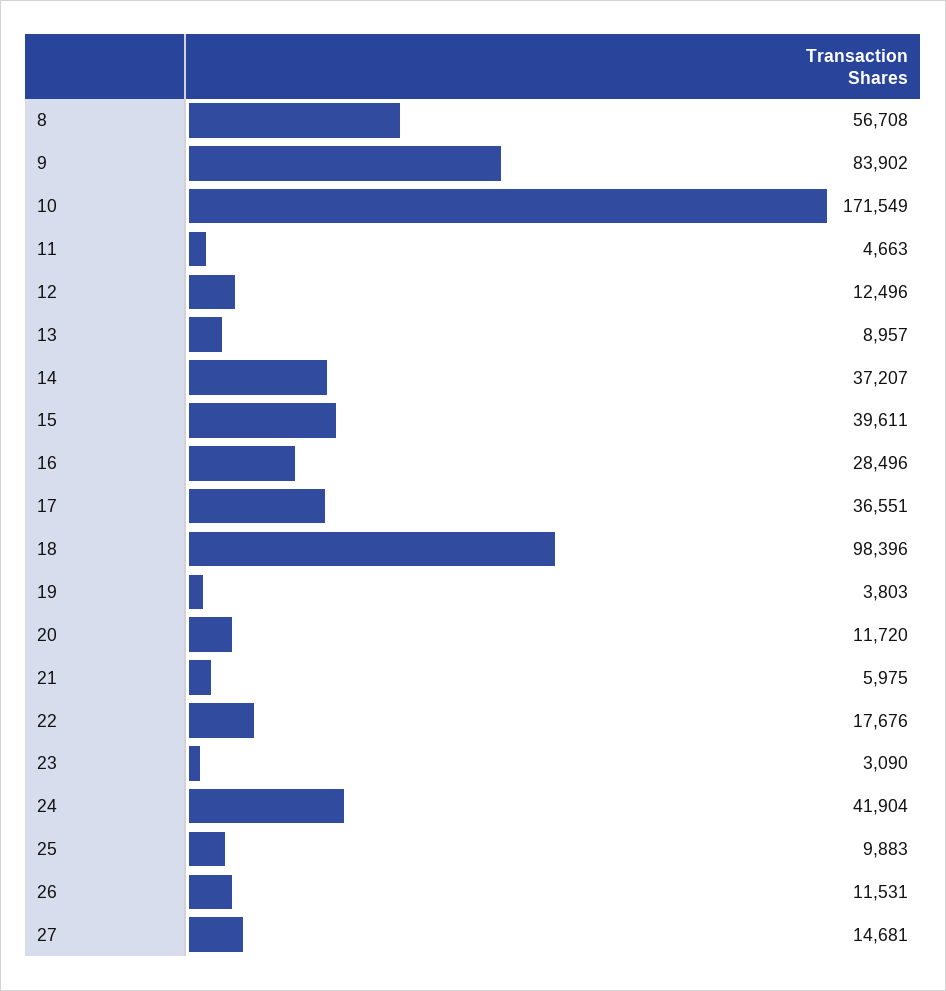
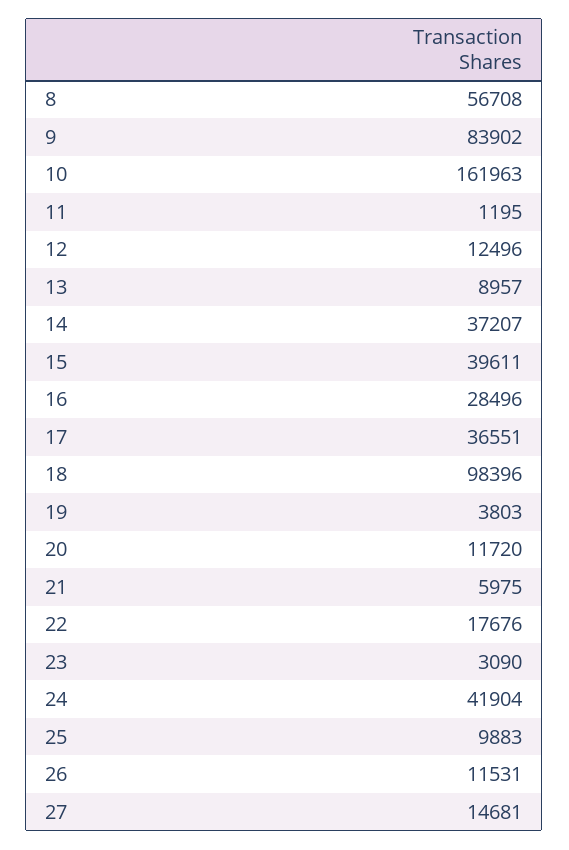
  {
    "8": 56708,
    "9": 83902,
-   "10": 171549,
+   "10": 161963,
-   "11": 4663,
+   "11": 1195,
    "12": 12496,
    "13": 8957,
    "14": 37207,
    "15": 39611,
    "16": 28496,
    "17": 36551,
    "18": 98396,
    "19": 3803,
    "20": 11720,
    "21": 5975,
    "22": 17676,
    "23": 3090,
    "24": 41904,
    "25": 9883,
    "26": 11531,
    "27": 14681
  }

